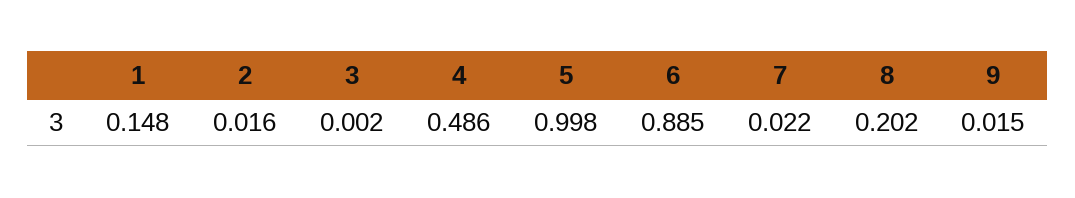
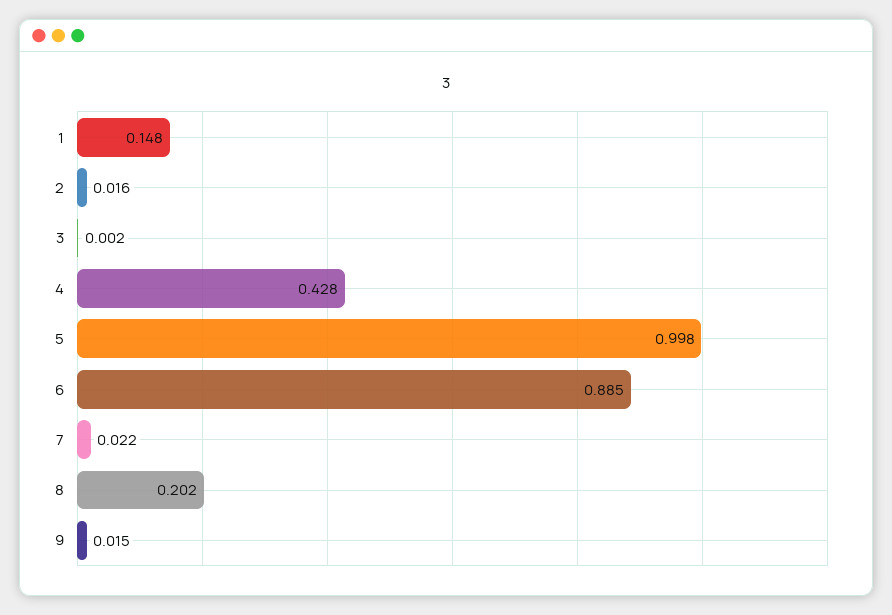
  {
    "1": 0.148,
    "2": 0.016,
    "3": 0.002,
-   "4": 0.486,
+   "4": 0.428,
    "5": 0.998,
    "6": 0.885,
    "7": 0.022,
    "8": 0.202,
    "9": 0.015
  }

